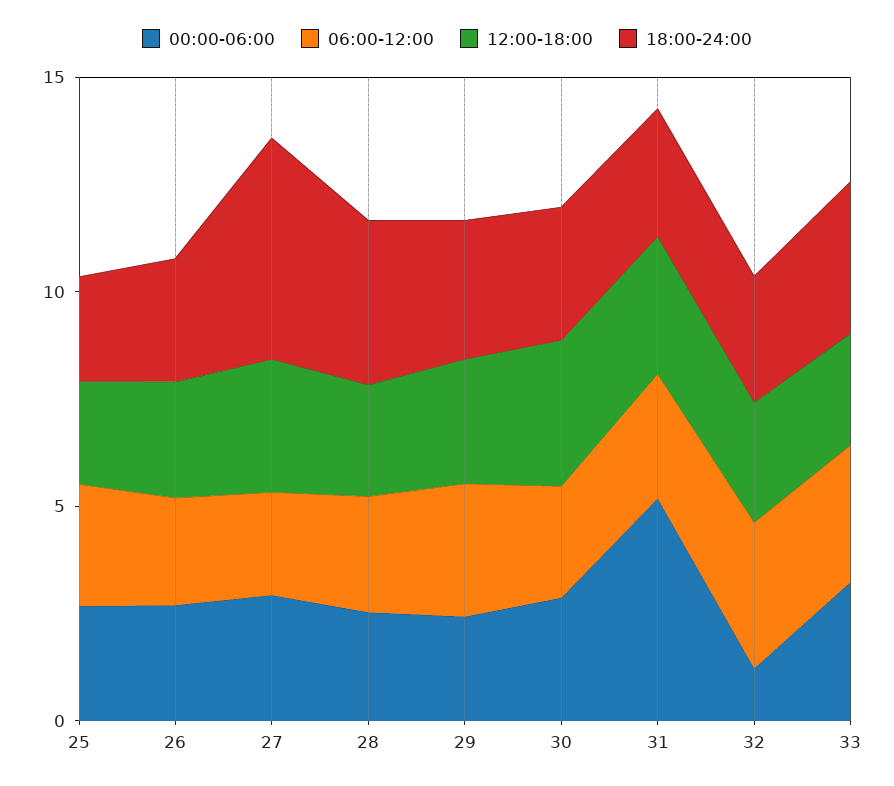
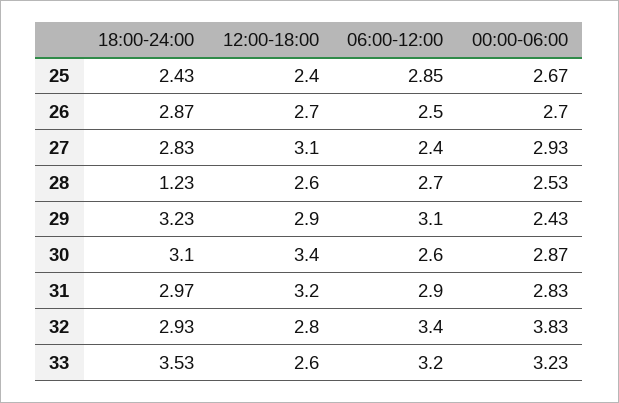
  {
    "00:00-06:00": {
      "25": 2.67,
      "26": 2.7,
      "27": 2.93,
      "28": 2.53,
      "29": 2.43,
      "30": 2.87,
-     "31": 5,
+     "31": 2.83,
-     "32": 1,
+     "32": 3.83,
      "33": 3.23
    },
    "06:00-12:00": {
      "25": 2.85,
      "26": 2.5,
      "27": 2.4,
      "28": 2.7,
      "29": 3.1,
      "30": 2.6,
      "31": 2.9,
      "32": 3.4,
      "33": 3.2
    },
    "12:00-18:00": {
      "25": 2.4,
      "26": 2.7,
      "27": 3.1,
      "28": 2.6,
      "29": 2.9,
      "30": 3.4,
      "31": 3.2,
      "32": 2.8,
      "33": 2.6
    },
    "18:00-24:00": {
      "25": 2.43,
      "26": 2.87,
-     "27": 5,
+     "27": 2.83,
-     "28": 4,
+     "28": 1.23,
      "29": 3.23,
      "30": 3.1,
      "31": 2.97,
      "32": 2.93,
      "33": 3.53
    }
  }

